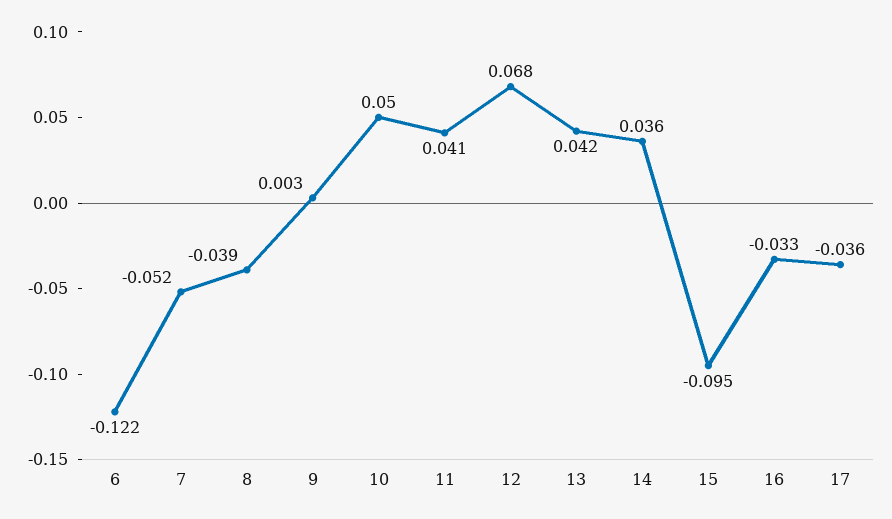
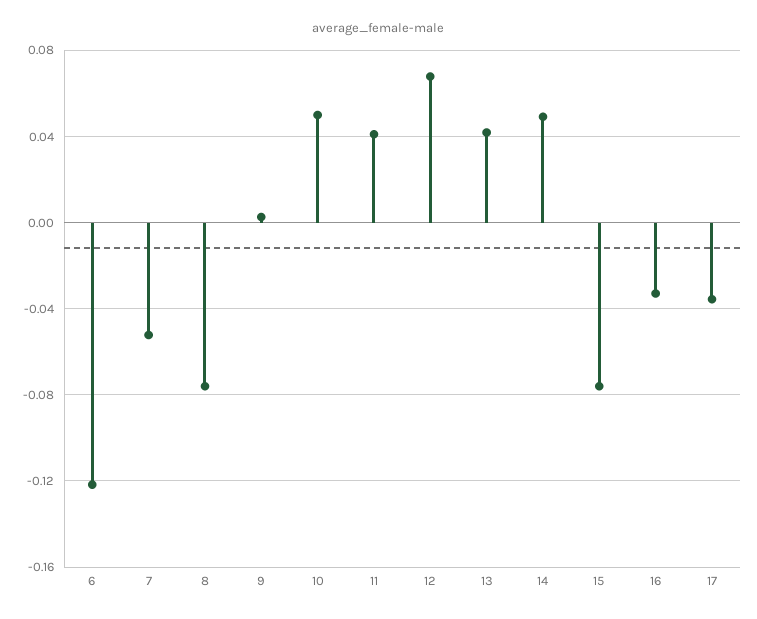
  {
    "6": -0.122,
    "7": -0.052,
-   "8": -0.039,
+   "8": -0.075,
    "9": 0.003,
    "10": 0.05,
    "11": 0.041,
    "12": 0.068,
    "13": 0.042,
-   "14": 0.036,
+   "14": 0.05,
-   "15": -0.095,
+   "15": -0.075,
    "16": -0.033,
    "17": -0.036
  }

